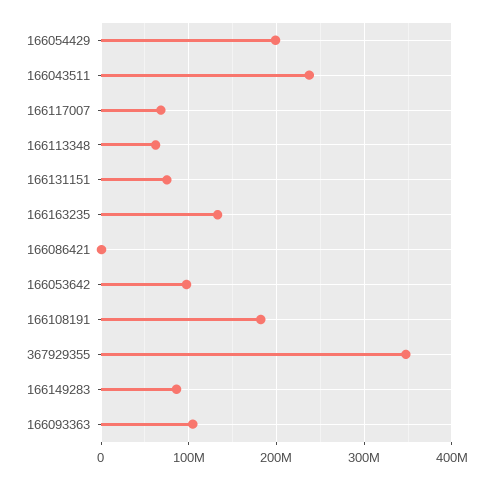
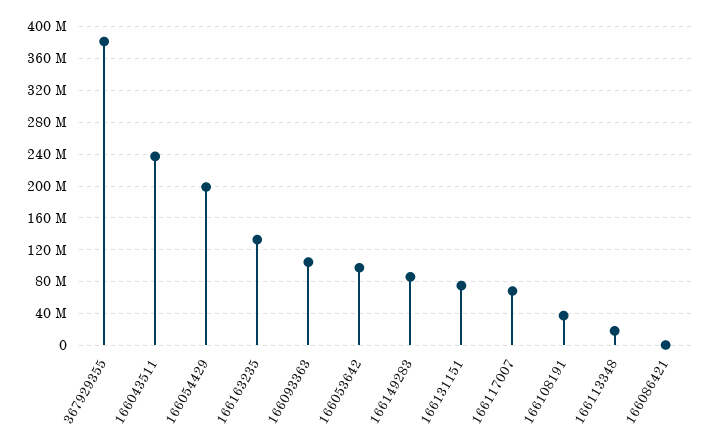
  {
    "166054429": 200000000,
    "166043511": 240000000,
    "166117007": 70000000,
-   "166113348": 60000000,
+   "166113348": 20000000,
    "166131151": 80000000,
    "166163235": 130000000,
    "166086421": 0,
    "166053642": 100000000,
-   "166108191": 180000000,
+   "166108191": 40000000,
-   "367929355": 350000000,
+   "367929355": 380000000,
    "166149283": 90000000,
    "166093363": 100000000
  }

